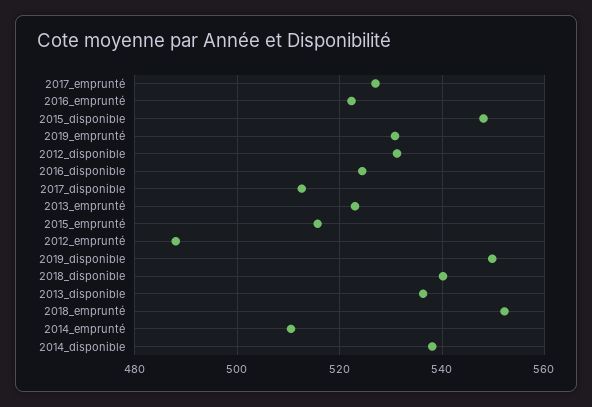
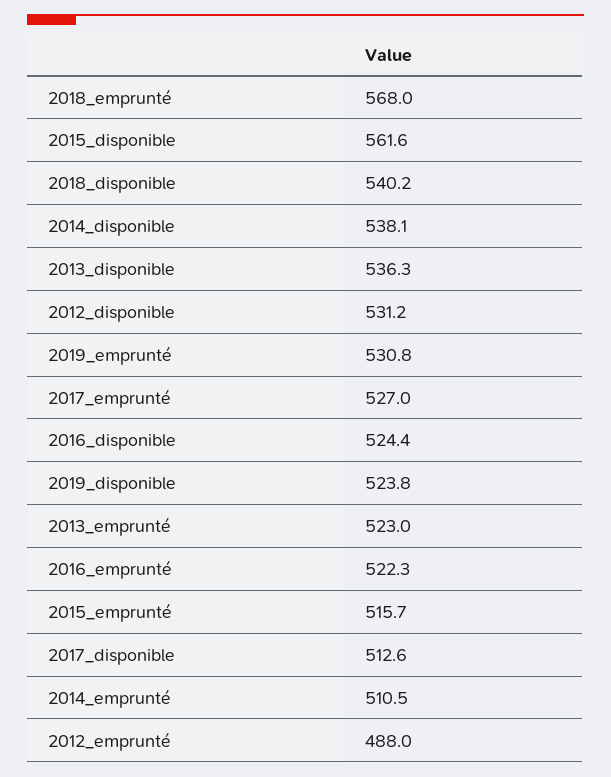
  {
    "2017_emprunté": 527,
    "2016_emprunté": 522.3,
-   "2015_disponible": 548,
+   "2015_disponible": 561.6,
    "2019_emprunté": 530.8,
    "2012_disponible": 531.2,
    "2016_disponible": 524.4,
    "2017_disponible": 512.6,
    "2013_emprunté": 523,
    "2015_emprunté": 515.7,
    "2012_emprunté": 488,
-   "2019_disponible": 550,
+   "2019_disponible": 523.8,
    "2018_disponible": 540.2,
    "2013_disponible": 536.3,
-   "2018_emprunté": 552,
+   "2018_emprunté": 568,
    "2014_emprunté": 510.5,
    "2014_disponible": 538.1
  }

